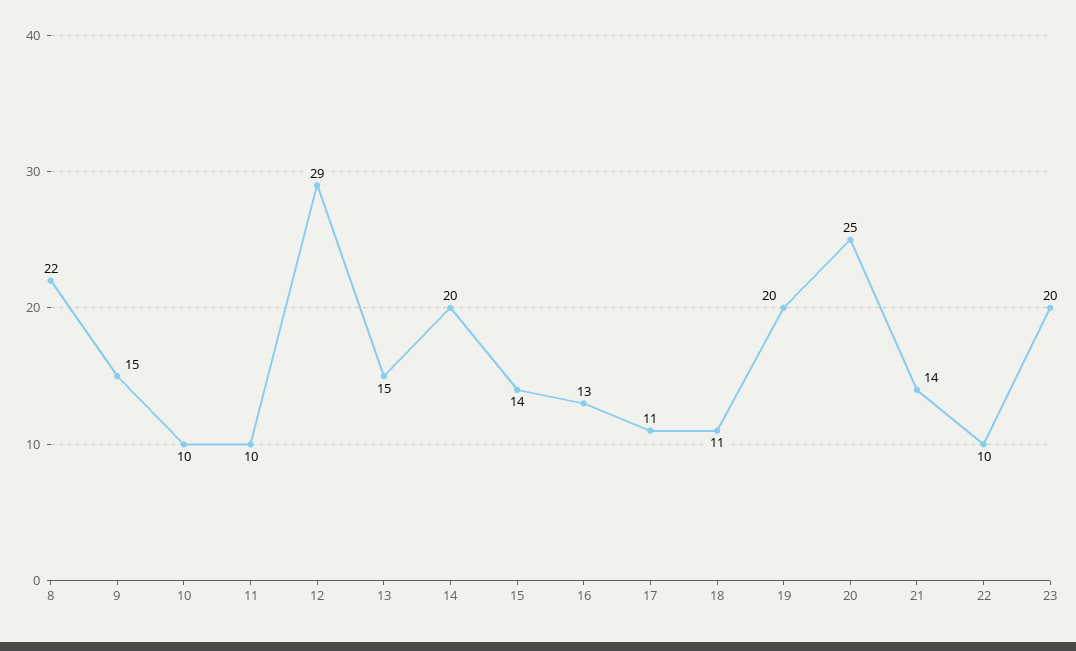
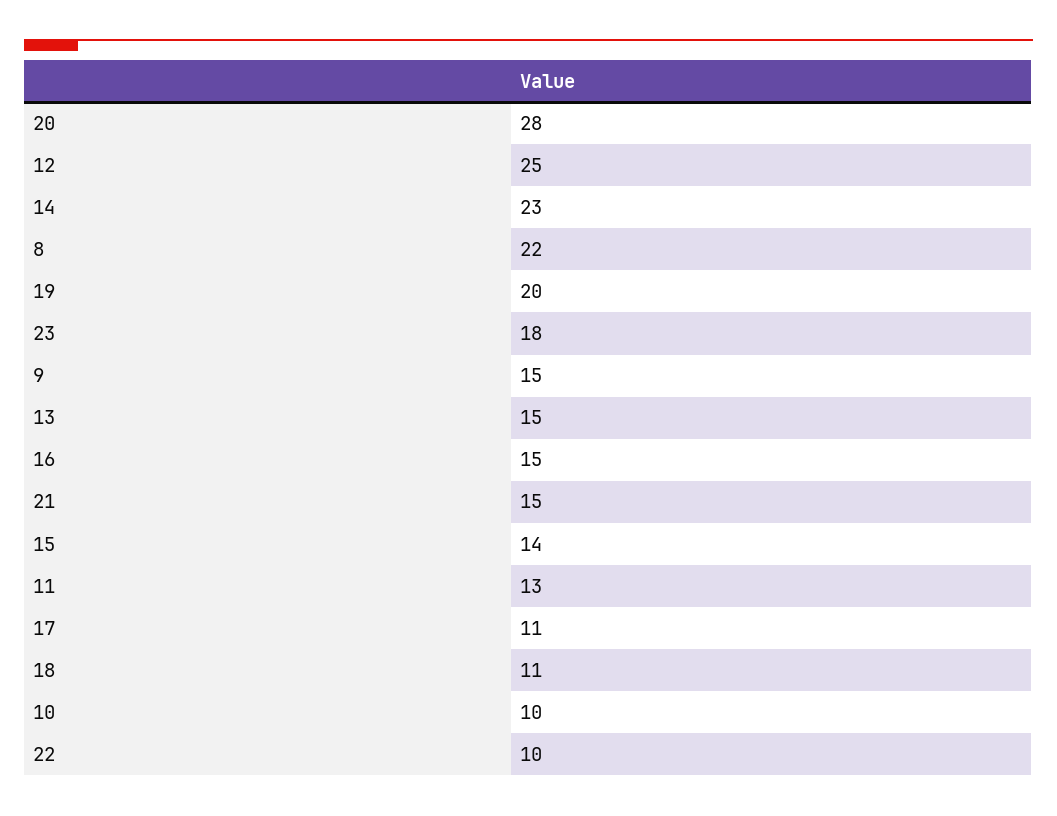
  {
    "8": 22,
    "9": 15,
    "10": 10,
-   "11": 10,
+   "11": 13,
-   "12": 29,
+   "12": 25,
    "13": 15,
-   "14": 20,
+   "14": 23,
    "15": 14,
-   "16": 13,
+   "16": 15,
    "17": 11,
    "18": 11,
    "19": 20,
-   "20": 25,
+   "20": 28,
-   "21": 14,
+   "21": 15,
    "22": 10,
-   "23": 20
+   "23": 18
  }

